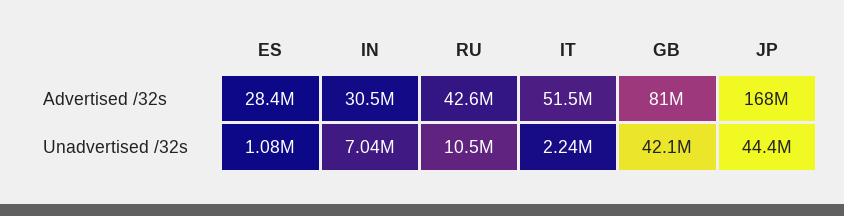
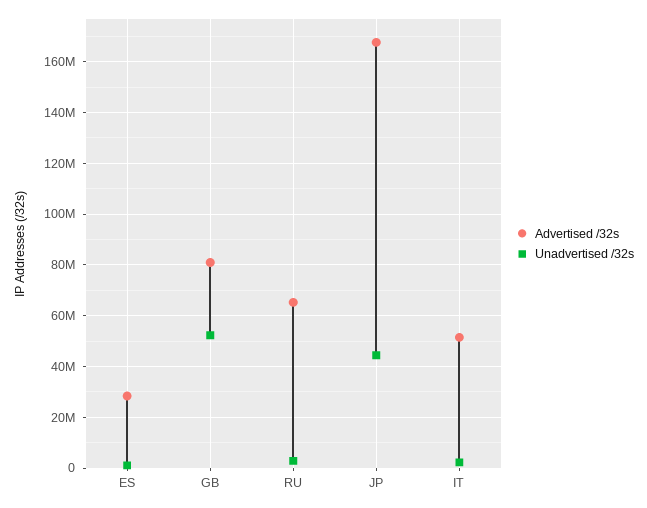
  {
    "Advertised /32s": {
      "ES": 28400000,
-     "IN": 30500000,
-     "RU": 42600000,
+     "RU": 65000000,
      "IT": 51500000,
      "GB": 81000000,
      "JP": 168000000
    },
    "Unadvertised /32s": {
      "ES": 1080000,
-     "IN": 7040000,
-     "RU": 10500000,
+     "RU": 2500000,
      "IT": 2240000,
-     "GB": 42100000,
+     "GB": 52500000,
      "JP": 44400000
    }
  }

